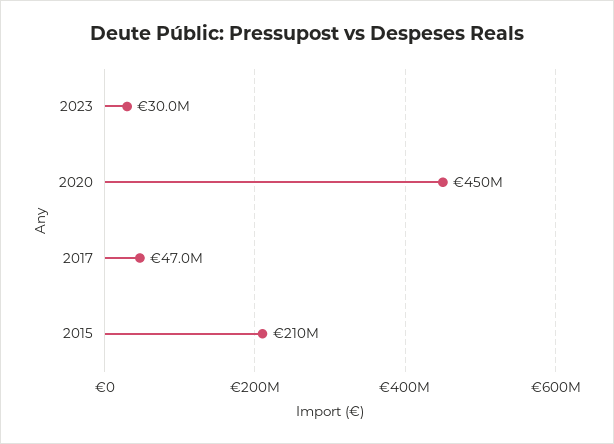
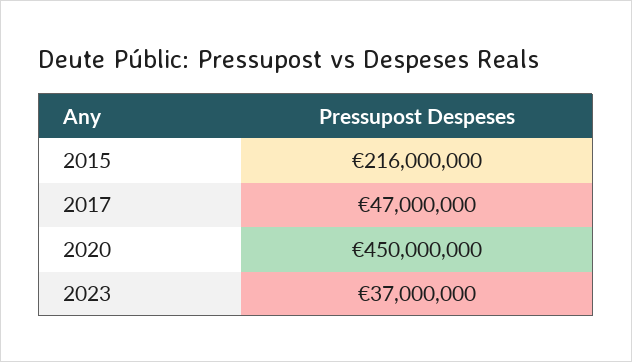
  {
-   "2023": 30000000,
+   "2023": 37000000,
    "2020": 450000000,
    "2017": 47000000,
-   "2015": 210000000
+   "2015": 216000000
  }

